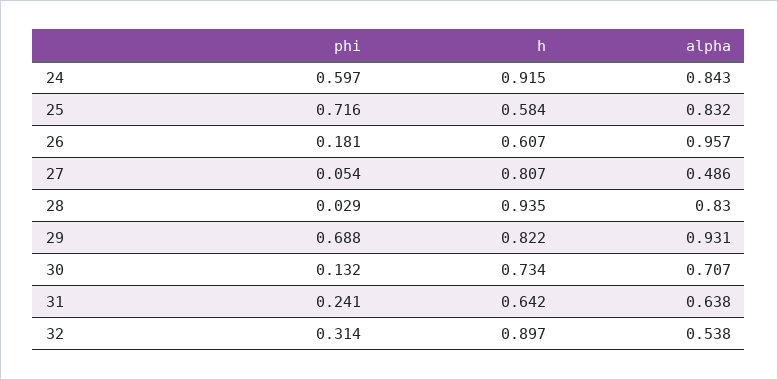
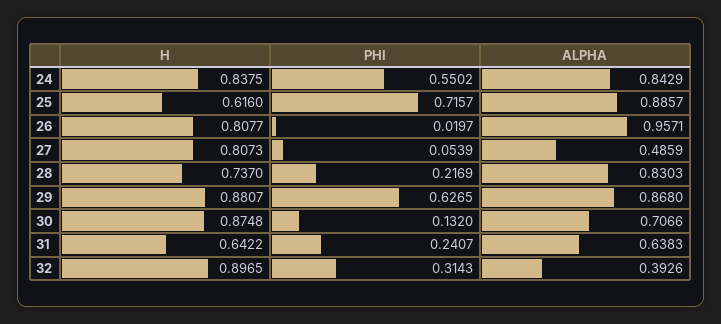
  {
    "phi": {
-     "24": 0.597,
+     "24": 0.5502,
      "25": 0.7157,
-     "26": 0.181,
+     "26": 0.0197,
      "27": 0.0539,
-     "28": 0.029,
+     "28": 0.2169,
-     "29": 0.688,
+     "29": 0.6265,
      "30": 0.132,
      "31": 0.2407,
      "32": 0.3143
    },
    "h": {
-     "24": 0.915,
+     "24": 0.8375,
-     "25": 0.584,
+     "25": 0.616,
-     "26": 0.607,
+     "26": 0.8077,
      "27": 0.8073,
-     "28": 0.935,
+     "28": 0.737,
-     "29": 0.822,
+     "29": 0.8807,
-     "30": 0.734,
+     "30": 0.8748,
      "31": 0.6422,
      "32": 0.8965
    },
    "alpha": {
      "24": 0.8429,
-     "25": 0.832,
+     "25": 0.8857,
      "26": 0.9571,
      "27": 0.4859,
      "28": 0.8303,
-     "29": 0.931,
+     "29": 0.868,
      "30": 0.7066,
      "31": 0.6383,
-     "32": 0.538
+     "32": 0.3926
    }
  }

